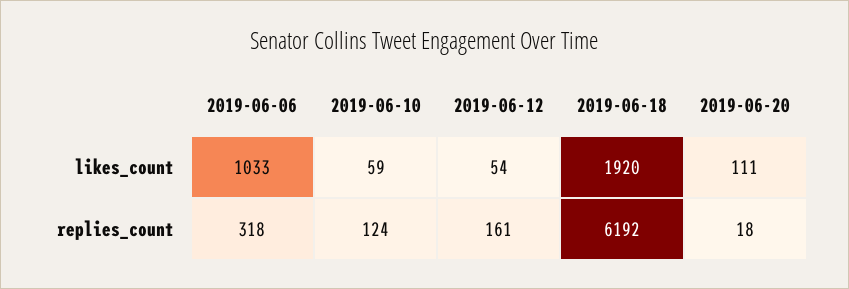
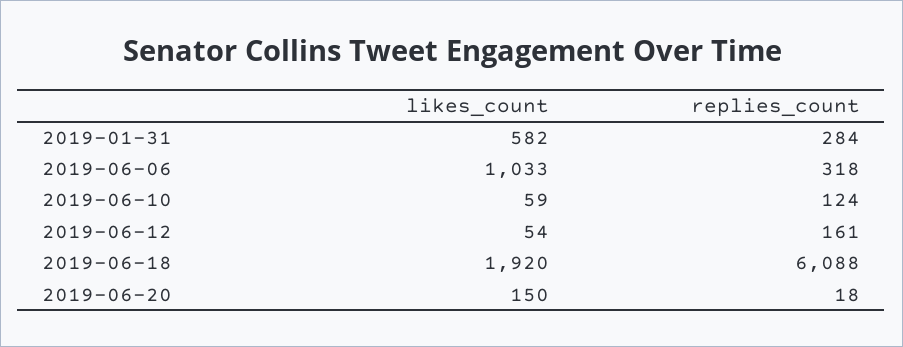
  {
    "2019-06-06": {
      "likes_count": 1033,
      "replies_count": 318
    },
    "2019-06-10": {
      "likes_count": 59,
      "replies_count": 124
    },
    "2019-06-12": {
      "likes_count": 54,
      "replies_count": 161
    },
    "2019-06-18": {
      "likes_count": 1920,
-     "replies_count": 6192
+     "replies_count": 6088
    },
    "2019-06-20": {
-     "likes_count": 111,
+     "likes_count": 150,
      "replies_count": 18
-   }
+   },
+   "2019-01-31": {
+     "likes_count": 582,
+     "replies_count": 284
+   }
  }

